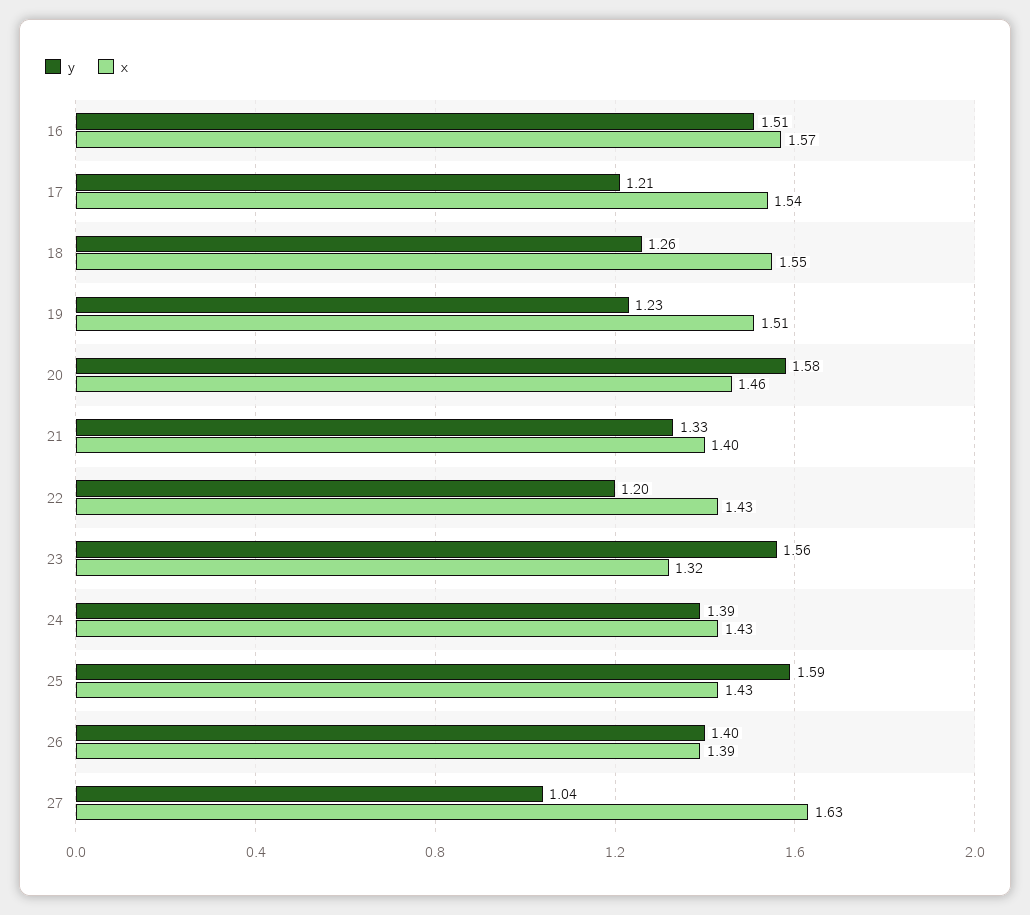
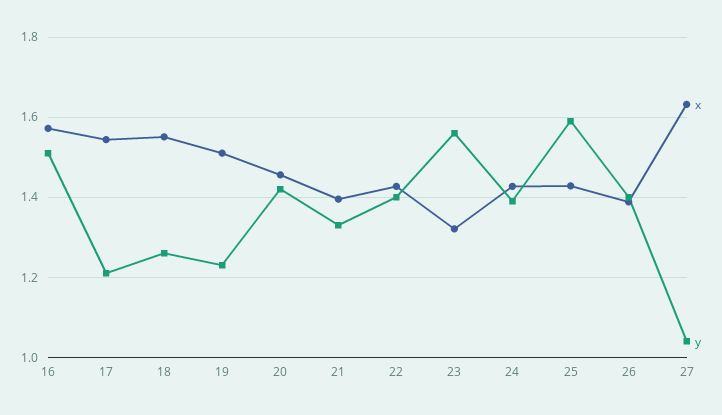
  {
    "y": {
      "16": 1.51,
      "17": 1.21,
      "18": 1.26,
      "19": 1.23,
-     "20": 1.58,
+     "20": 1.42,
      "21": 1.33,
-     "22": 1.2,
+     "22": 1.4,
      "23": 1.56,
      "24": 1.39,
      "25": 1.59,
      "26": 1.4,
      "27": 1.04
    },
    "x": {
      "16": 1.57,
      "17": 1.54,
      "18": 1.55,
      "19": 1.51,
      "20": 1.46,
      "21": 1.4,
      "22": 1.43,
      "23": 1.32,
      "24": 1.43,
      "25": 1.43,
      "26": 1.39,
      "27": 1.63
    }
  }

